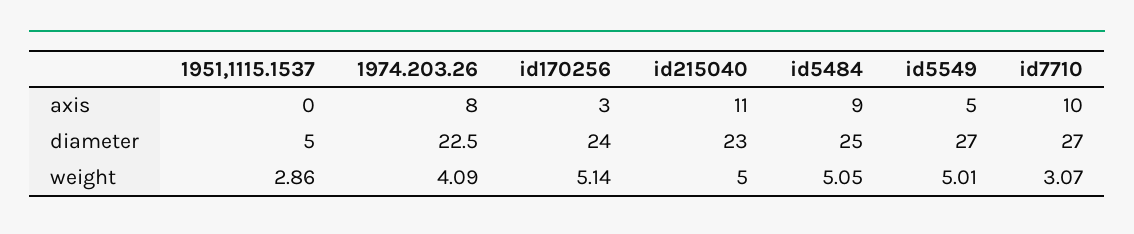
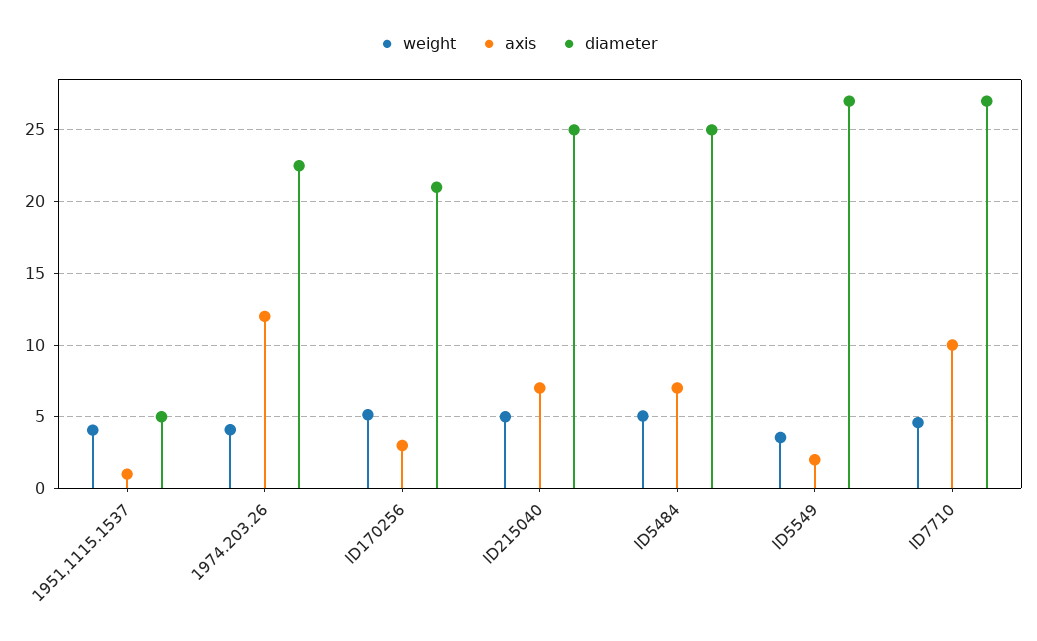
  {
    "axis": {
-     "1951,1115.1537": 0,
+     "1951,1115.1537": 1,
-     "1974.203.26": 8,
+     "1974.203.26": 12,
      "id170256": 3,
-     "id215040": 11,
+     "id215040": 7,
-     "id5484": 9,
+     "id5484": 7,
-     "id5549": 5,
+     "id5549": 2,
      "id7710": 10
    },
    "diameter": {
      "1951,1115.1537": 5,
      "1974.203.26": 22.5,
-     "id170256": 24,
+     "id170256": 21,
-     "id215040": 23,
+     "id215040": 25,
      "id5484": 25,
      "id5549": 27,
      "id7710": 27
    },
    "weight": {
-     "1951,1115.1537": 2.86,
+     "1951,1115.1537": 4,
      "1974.203.26": 4.09,
      "id170256": 5.14,
      "id215040": 5,
      "id5484": 5.05,
-     "id5549": 5.01,
+     "id5549": 3.5,
-     "id7710": 3.07
+     "id7710": 4.5
    }
  }

